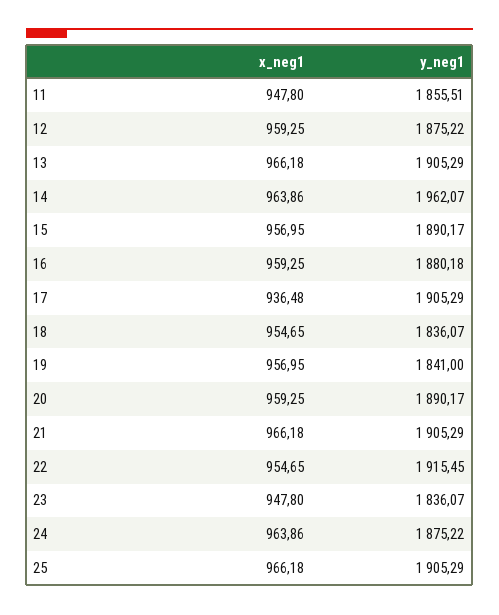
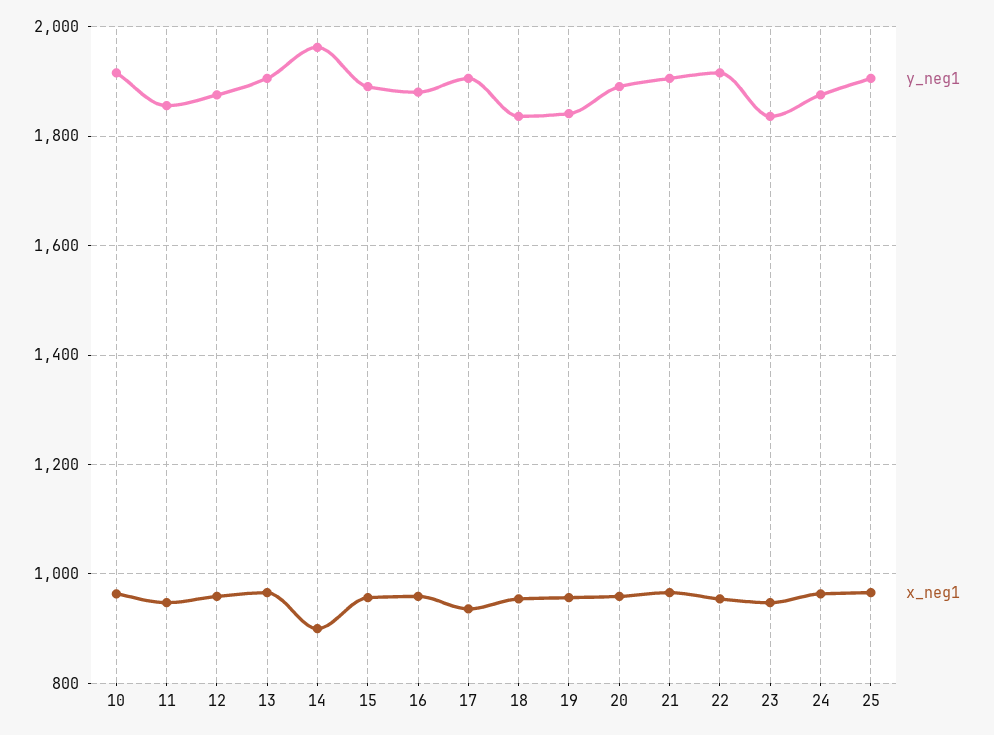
  {
    "x_neg1": {
      "11": 947.8,
      "12": 959.25,
      "13": 966.18,
-     "14": 963.86,
+     "14": 900,
      "15": 956.95,
      "16": 959.25,
      "17": 936.48,
      "18": 954.65,
      "19": 956.95,
      "20": 959.25,
      "21": 966.18,
      "22": 954.65,
      "23": 947.8,
      "24": 963.86,
-     "25": 966.18
+     "25": 966.18,
+     "10": 960
    },
    "y_neg1": {
      "11": 1855.51,
      "12": 1875.22,
      "13": 1905.29,
      "14": 1962.07,
      "15": 1890.17,
      "16": 1880.18,
      "17": 1905.29,
      "18": 1836.07,
      "19": 1841,
      "20": 1890.17,
      "21": 1905.29,
      "22": 1915.45,
      "23": 1836.07,
      "24": 1875.22,
-     "25": 1905.29
+     "25": 1905.29,
+     "10": 1920
    }
  }

